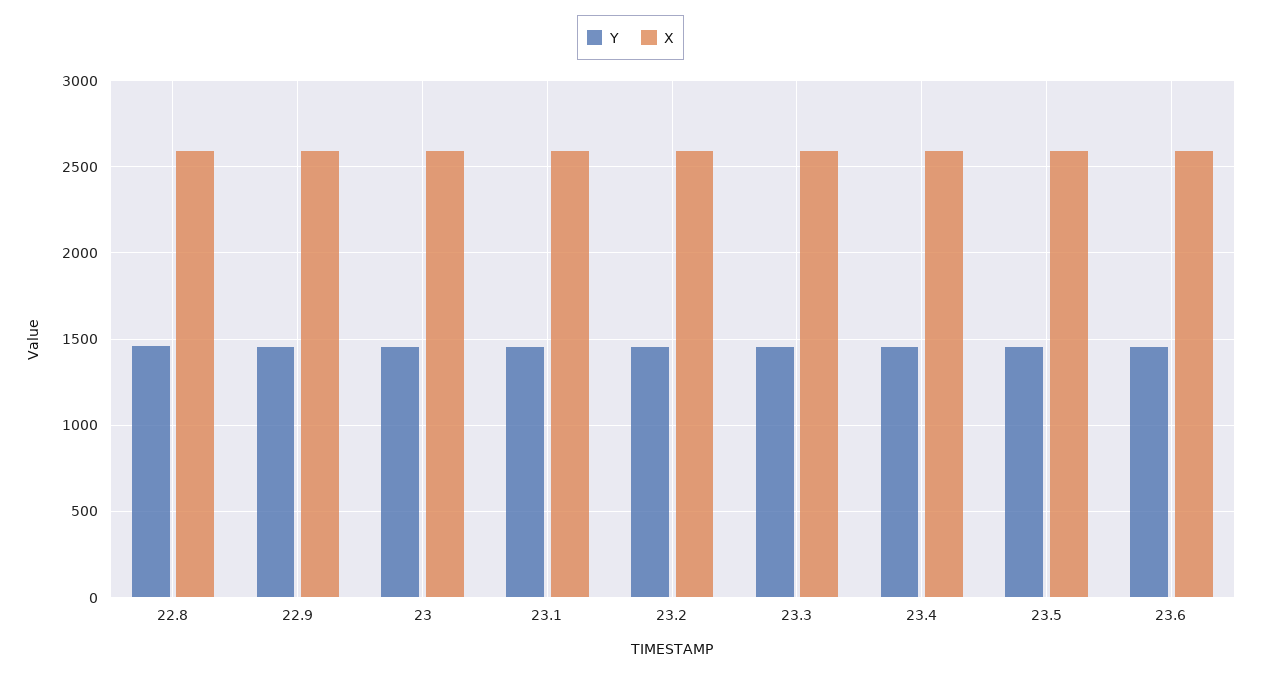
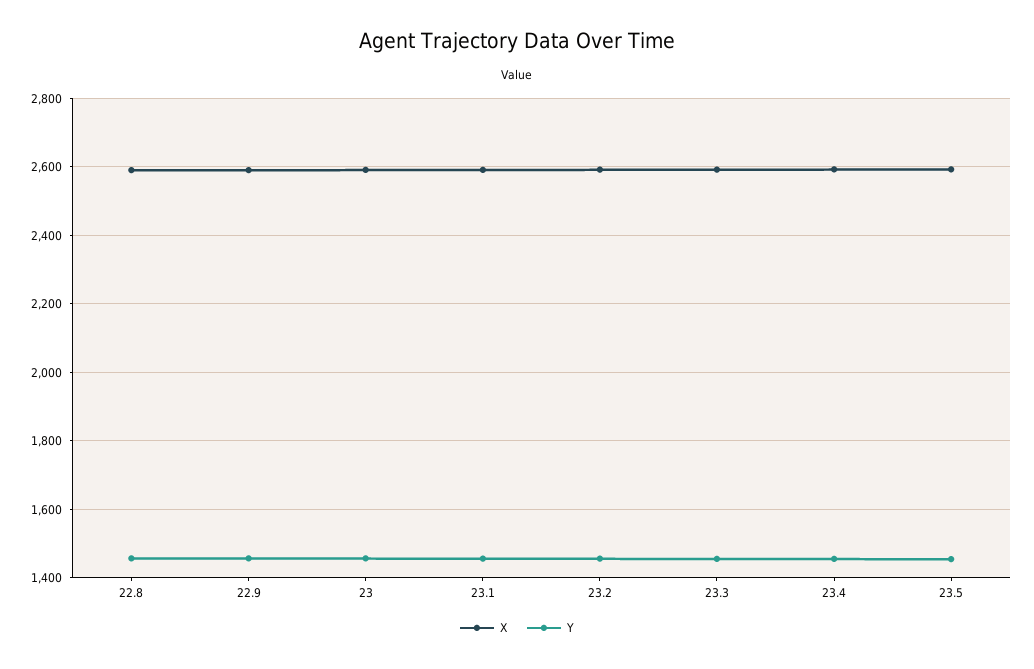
  {
    "Y": {
      "22.8": 1460,
      "22.9": 1460,
      "23": 1460,
      "23.1": 1460,
      "23.2": 1460,
      "23.3": 1460,
      "23.4": 1460,
-     "23.5": 1460,
+     "23.5": 1460
-     "23.6": 1450
    },
    "X": {
      "22.8": 2600,
      "22.9": 2600,
      "23": 2600,
      "23.1": 2600,
      "23.2": 2600,
      "23.3": 2600,
      "23.4": 2600,
-     "23.5": 2600,
+     "23.5": 2600
-     "23.6": 2600
    }
  }

